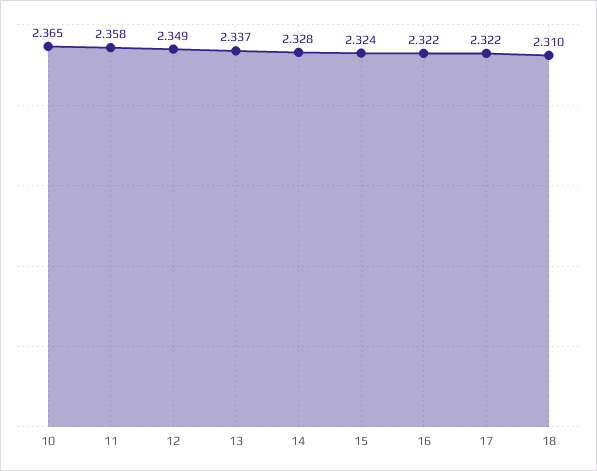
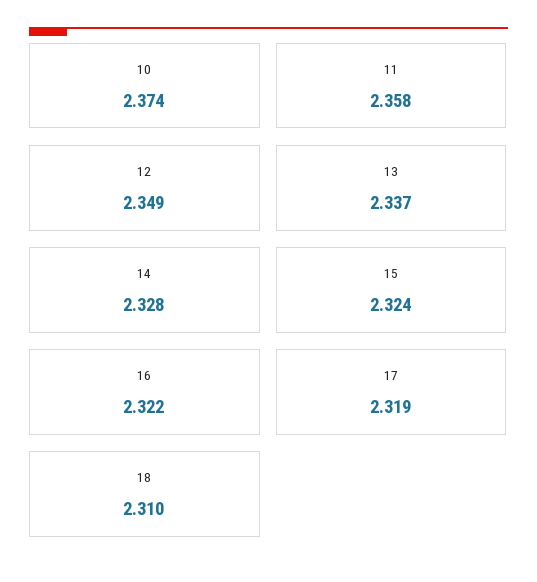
  {
-   "10": 2.365,
+   "10": 2.374,
    "11": 2.358,
    "12": 2.349,
    "13": 2.337,
    "14": 2.328,
    "15": 2.324,
    "16": 2.322,
-   "17": 2.322,
+   "17": 2.319,
    "18": 2.31
  }

